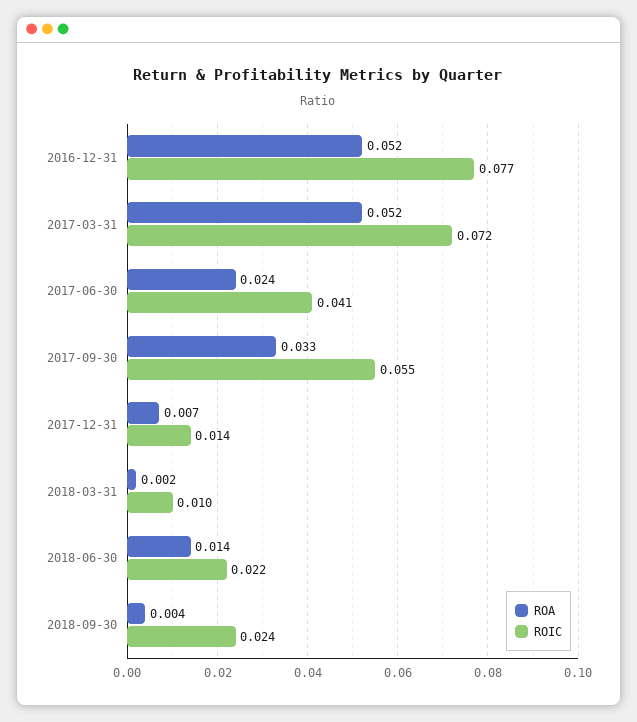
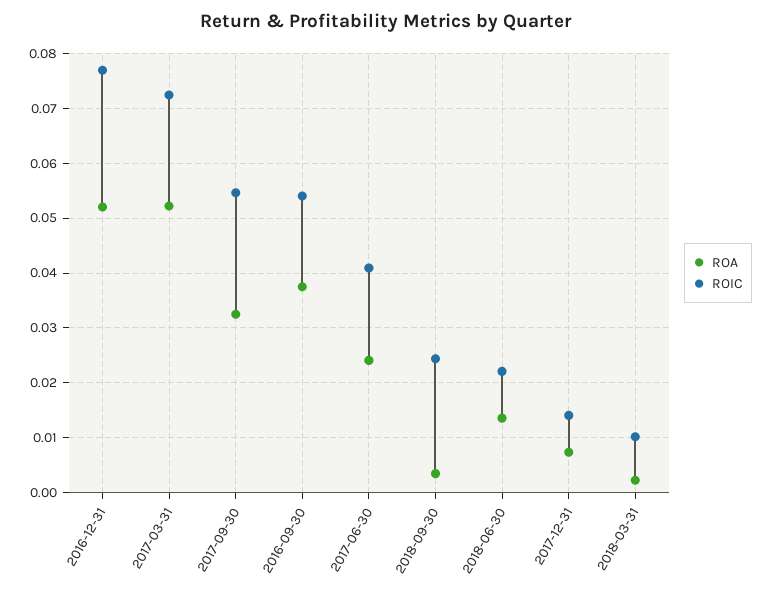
  {
    "ROA": {
      "2016-12-31": 0.052,
      "2017-03-31": 0.052,
      "2017-06-30": 0.024,
      "2017-09-30": 0.033,
      "2017-12-31": 0.007,
      "2018-03-31": 0.002,
      "2018-06-30": 0.014,
-     "2018-09-30": 0.004
+     "2018-09-30": 0.004,
+     "2016-09-30": 0.038
    },
    "ROIC": {
      "2016-12-31": 0.077,
      "2017-03-31": 0.072,
      "2017-06-30": 0.041,
      "2017-09-30": 0.055,
      "2017-12-31": 0.014,
      "2018-03-31": 0.01,
      "2018-06-30": 0.022,
-     "2018-09-30": 0.024
+     "2018-09-30": 0.024,
+     "2016-09-30": 0.054
    }
  }

